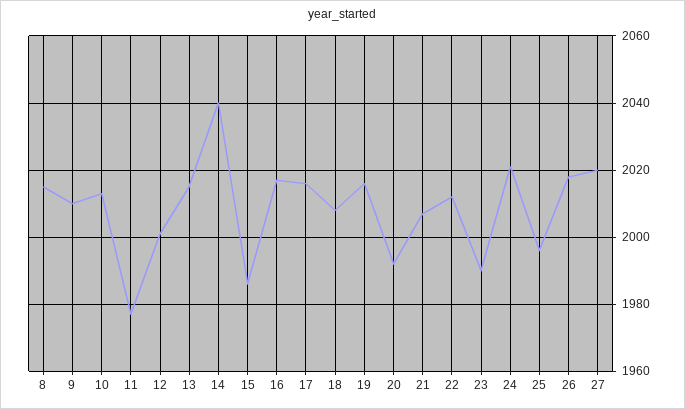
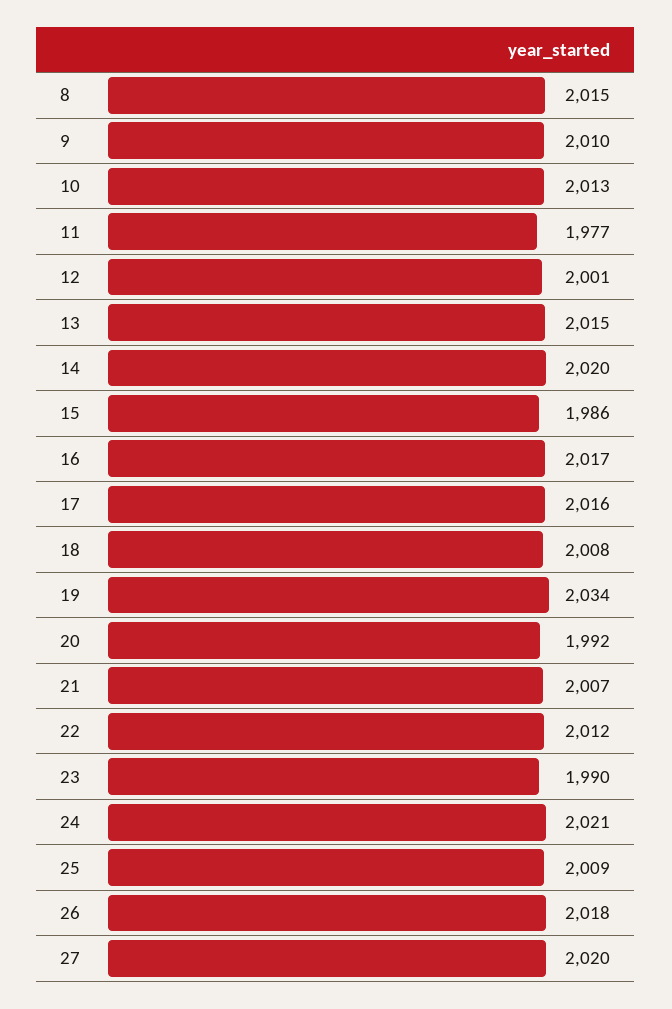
  {
    "8": 2015,
    "9": 2010,
    "10": 2013,
    "11": 1977,
    "12": 2001,
    "13": 2015,
-   "14": 2040,
+   "14": 2020,
    "15": 1986,
    "16": 2017,
    "17": 2016,
    "18": 2008,
-   "19": 2015,
+   "19": 2034,
    "20": 1992,
    "21": 2007,
    "22": 2012,
    "23": 1990,
    "24": 2021,
-   "25": 1995,
+   "25": 2009,
    "26": 2018,
    "27": 2020
  }

